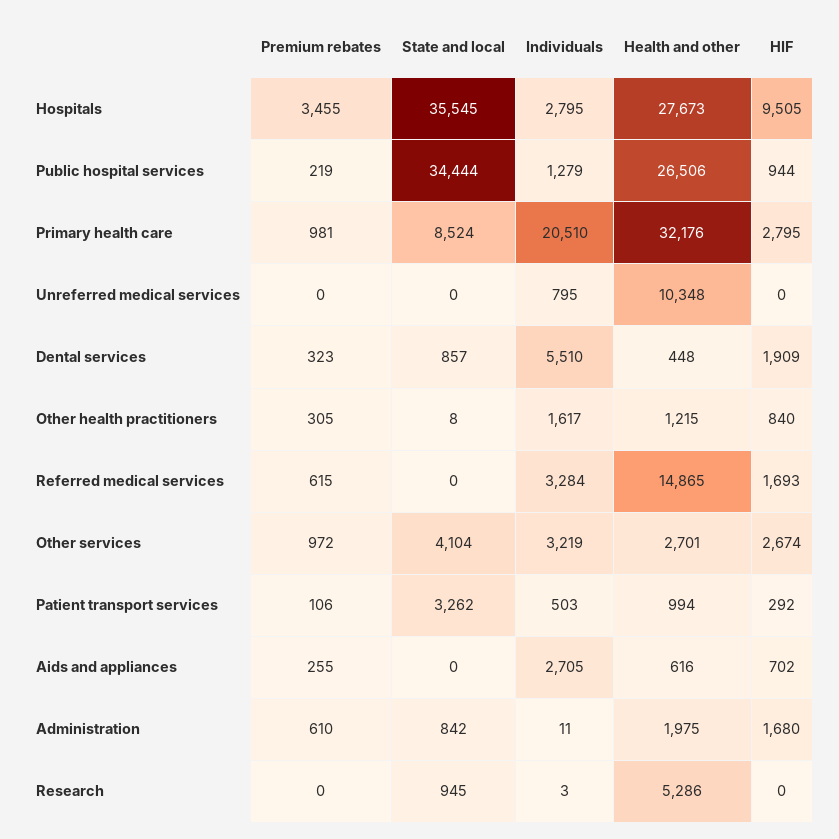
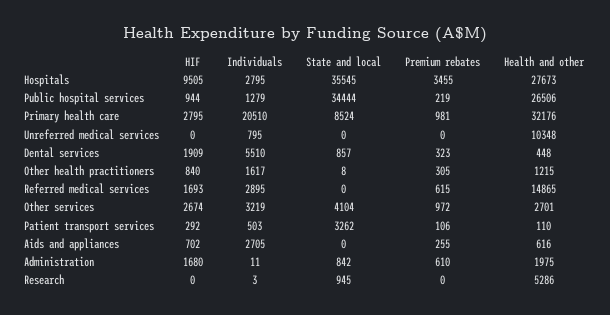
  {
    "Premium rebates": {
      "Hospitals": 3455,
      "Public hospital services": 219,
      "Primary health care": 981,
      "Unreferred medical services": 0,
      "Dental services": 323,
      "Other health practitioners": 305,
      "Referred medical services": 615,
      "Other services": 972,
      "Patient transport services": 106,
      "Aids and appliances": 255,
      "Administration": 610,
      "Research": 0
    },
    "State and local": {
      "Hospitals": 35545,
      "Public hospital services": 34444,
      "Primary health care": 8524,
      "Unreferred medical services": 0,
      "Dental services": 857,
      "Other health practitioners": 8,
      "Referred medical services": 0,
      "Other services": 4104,
      "Patient transport services": 3262,
      "Aids and appliances": 0,
      "Administration": 842,
      "Research": 945
    },
    "Individuals": {
      "Hospitals": 2795,
      "Public hospital services": 1279,
      "Primary health care": 20510,
      "Unreferred medical services": 795,
      "Dental services": 5510,
      "Other health practitioners": 1617,
-     "Referred medical services": 3284,
+     "Referred medical services": 2895,
      "Other services": 3219,
      "Patient transport services": 503,
      "Aids and appliances": 2705,
      "Administration": 11,
      "Research": 3
    },
    "Health and other": {
      "Hospitals": 27673,
      "Public hospital services": 26506,
      "Primary health care": 32176,
      "Unreferred medical services": 10348,
      "Dental services": 448,
      "Other health practitioners": 1215,
      "Referred medical services": 14865,
      "Other services": 2701,
-     "Patient transport services": 994,
+     "Patient transport services": 110,
      "Aids and appliances": 616,
      "Administration": 1975,
      "Research": 5286
    },
    "HIF": {
      "Hospitals": 9505,
      "Public hospital services": 944,
      "Primary health care": 2795,
      "Unreferred medical services": 0,
      "Dental services": 1909,
      "Other health practitioners": 840,
      "Referred medical services": 1693,
      "Other services": 2674,
      "Patient transport services": 292,
      "Aids and appliances": 702,
      "Administration": 1680,
      "Research": 0
    }
  }

